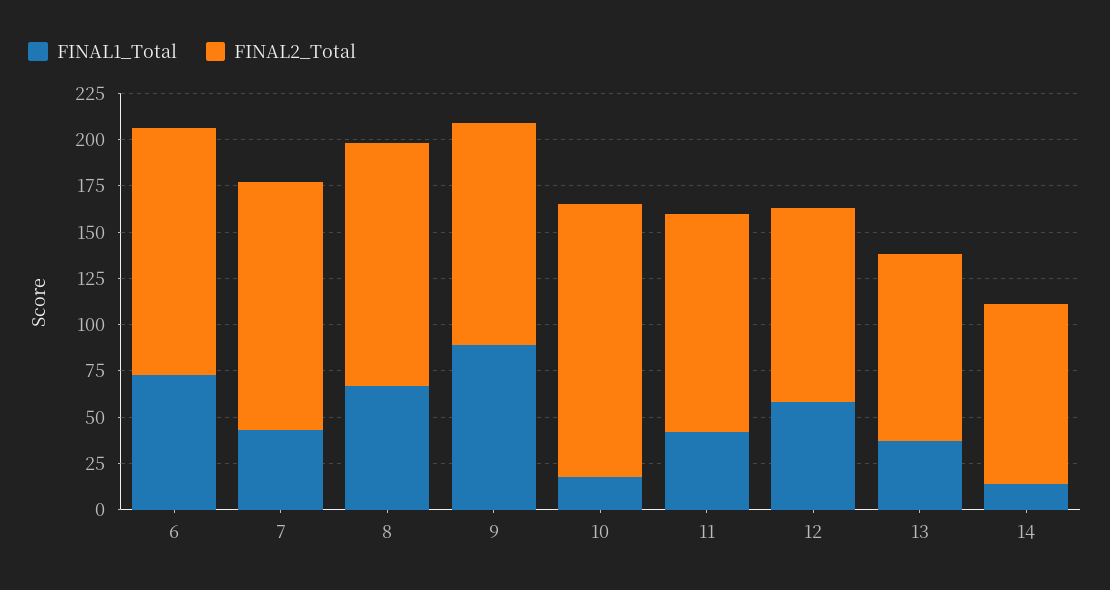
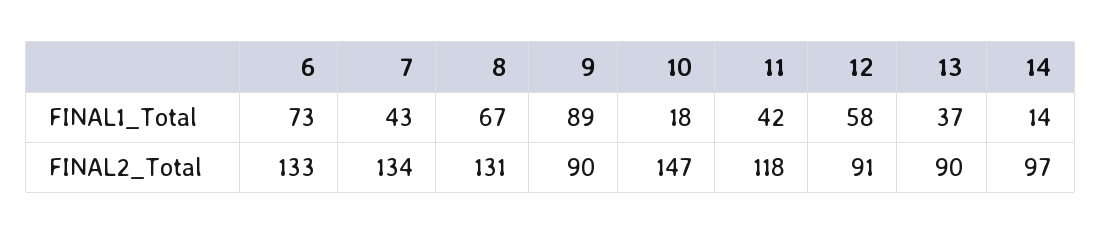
  {
    "FINAL1_Total": {
      "6": 73,
      "7": 43,
      "8": 67,
      "9": 89,
      "10": 18,
      "11": 42,
      "12": 58,
      "13": 37,
      "14": 14
    },
    "FINAL2_Total": {
      "6": 133,
      "7": 134,
      "8": 131,
-     "9": 120,
+     "9": 90,
      "10": 147,
      "11": 118,
-     "12": 105,
+     "12": 91,
-     "13": 100,
+     "13": 90,
      "14": 97
    }
  }

